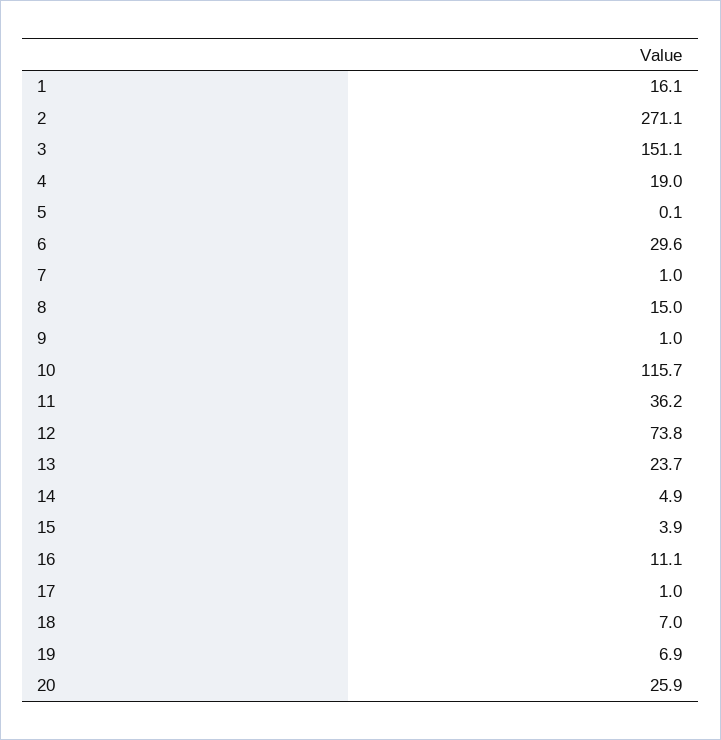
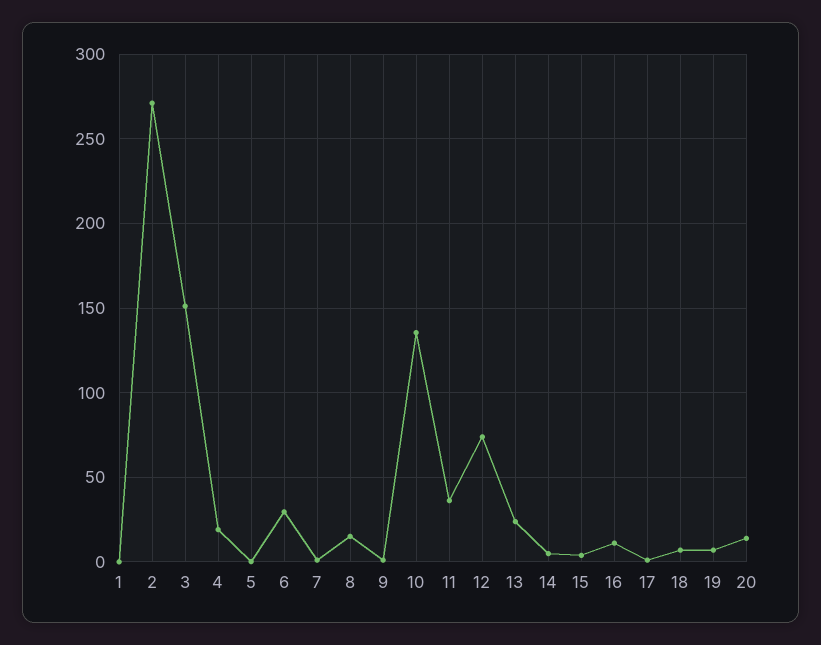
  {
-   "1": 16.1,
+   "1": 0,
    "2": 271.1,
    "3": 151.1,
    "4": 19,
    "5": 0.1,
    "6": 29.6,
    "7": 1,
    "8": 15,
    "9": 1,
-   "10": 115.7,
+   "10": 135,
    "11": 36.2,
    "12": 73.8,
    "13": 23.7,
    "14": 4.9,
    "15": 3.9,
    "16": 11.1,
    "17": 1,
    "18": 7,
    "19": 6.9,
-   "20": 25.9
+   "20": 15
  }

